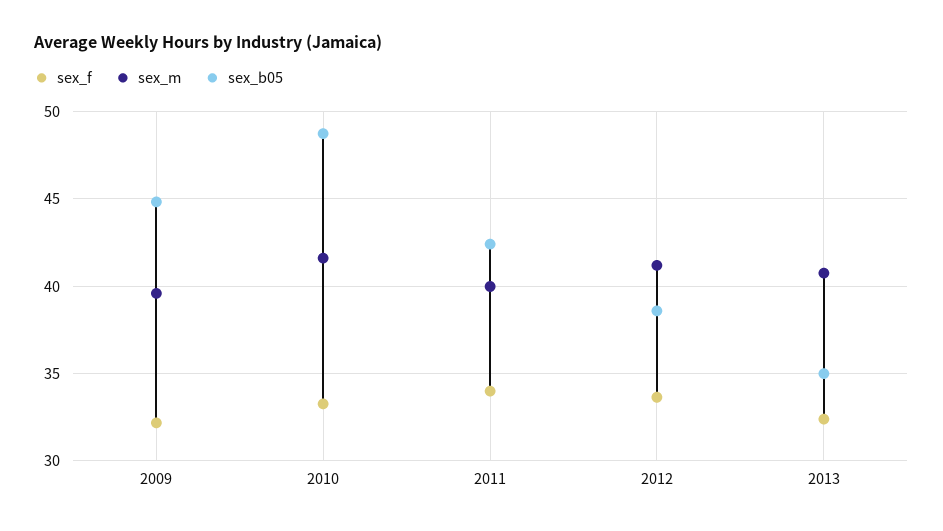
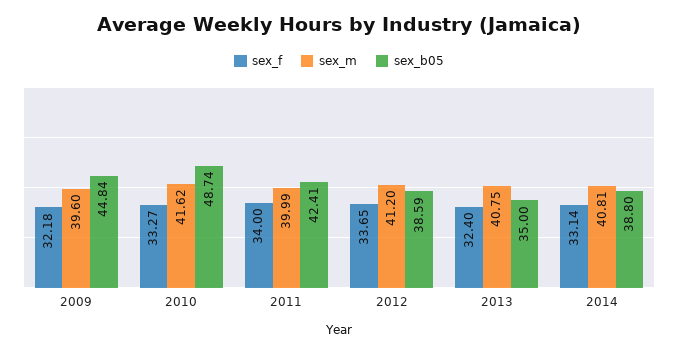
  {
    "sex_f": {
      "2009": 32.18,
      "2010": 33.27,
      "2011": 34,
      "2012": 33.65,
-     "2013": 32.4
+     "2013": 32.4,
+     "2014": 33.14
    },
    "sex_m": {
      "2009": 39.6,
      "2010": 41.62,
      "2011": 39.99,
      "2012": 41.2,
-     "2013": 40.75
+     "2013": 40.75,
+     "2014": 40.81
    },
    "sex_b05": {
      "2009": 44.84,
      "2010": 48.74,
      "2011": 42.41,
      "2012": 38.59,
-     "2013": 35
+     "2013": 35,
+     "2014": 38.8
    }
  }

